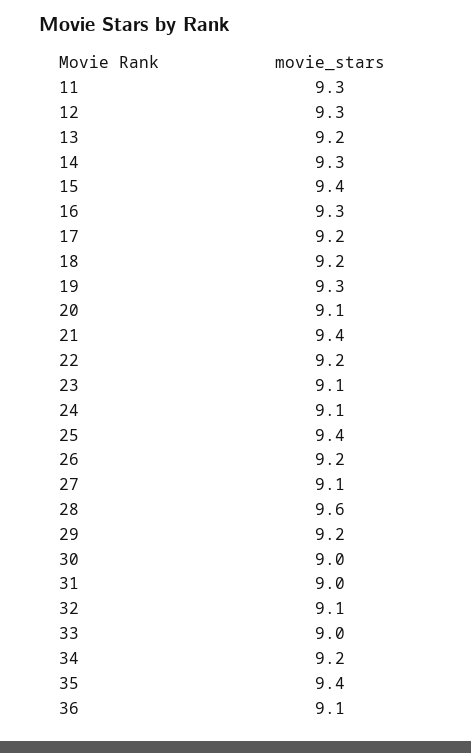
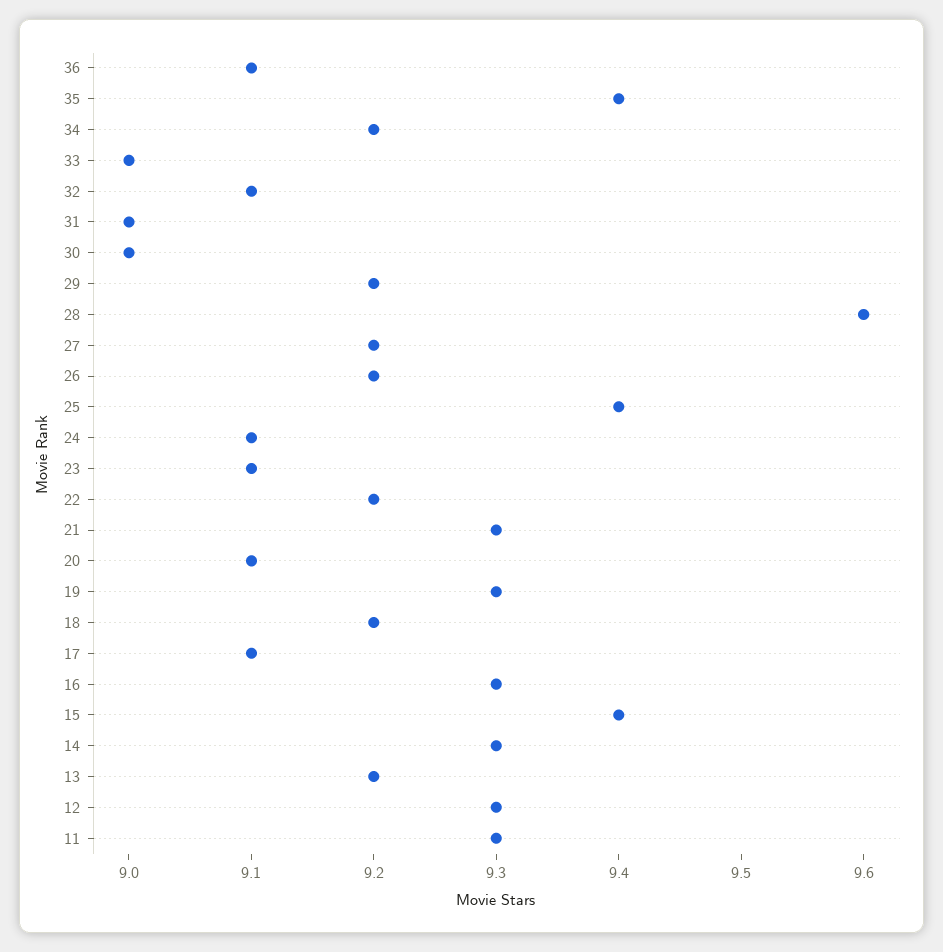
  {
    "11": 9.3,
    "12": 9.3,
    "13": 9.2,
    "14": 9.3,
    "15": 9.4,
    "16": 9.3,
-   "17": 9.2,
+   "17": 9.1,
    "18": 9.2,
    "19": 9.3,
    "20": 9.1,
-   "21": 9.4,
+   "21": 9.3,
    "22": 9.2,
    "23": 9.1,
    "24": 9.1,
    "25": 9.4,
    "26": 9.2,
-   "27": 9.1,
+   "27": 9.2,
    "28": 9.6,
    "29": 9.2,
    "30": 9,
    "31": 9,
    "32": 9.1,
    "33": 9,
    "34": 9.2,
    "35": 9.4,
    "36": 9.1
  }

